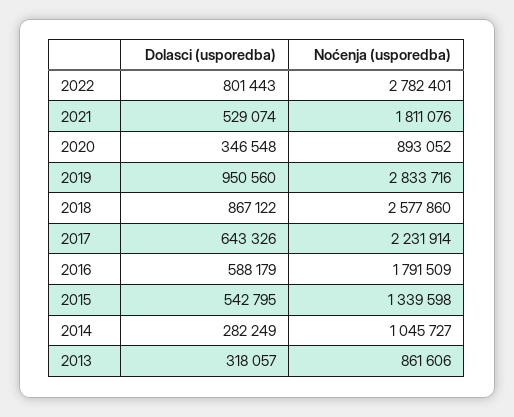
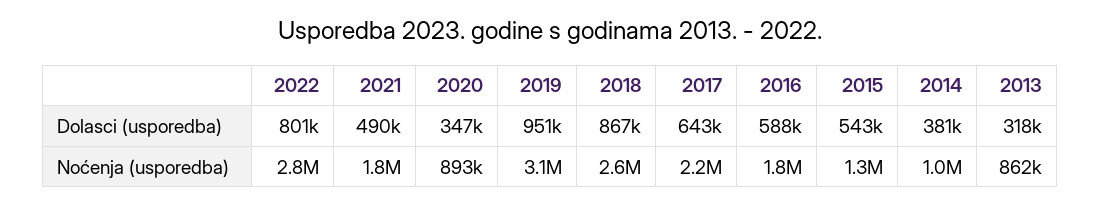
  {
    "Dolasci (usporedba)": {
      "2022": 801443,
-     "2021": 529074,
+     "2021": 490000,
      "2020": 346548,
      "2019": 950560,
      "2018": 867122,
      "2017": 643326,
      "2016": 588179,
      "2015": 542795,
-     "2014": 282249,
+     "2014": 381000,
      "2013": 318057
    },
    "Noćenja (usporedba)": {
      "2022": 2782401,
      "2021": 1811076,
      "2020": 893052,
-     "2019": 2833716,
+     "2019": 3100000,
      "2018": 2577860,
      "2017": 2231914,
      "2016": 1791509,
      "2015": 1339598,
      "2014": 1045727,
      "2013": 861606
    }
  }

